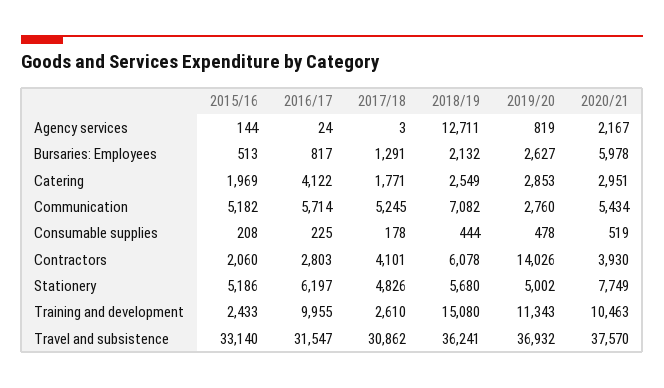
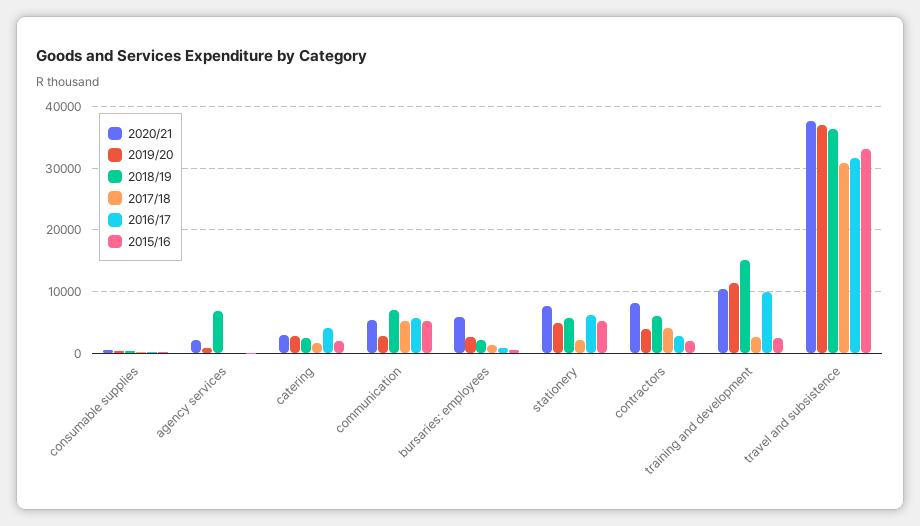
  {
    "2015/16": {
      "Agency services": 144,
      "Bursaries: Employees": 513,
      "Catering": 1969,
      "Communication": 5182,
      "Consumable supplies": 208,
      "Contractors": 2060,
      "Stationery": 5186,
      "Training and development": 2433,
      "Travel and subsistence": 33140
    },
    "2016/17": {
      "Agency services": 24,
      "Bursaries: Employees": 817,
      "Catering": 4122,
      "Communication": 5714,
      "Consumable supplies": 225,
      "Contractors": 2803,
      "Stationery": 6197,
      "Training and development": 9955,
      "Travel and subsistence": 31547
    },
    "2017/18": {
      "Agency services": 3,
      "Bursaries: Employees": 1291,
      "Catering": 1771,
      "Communication": 5245,
      "Consumable supplies": 178,
      "Contractors": 4101,
-     "Stationery": 4826,
+     "Stationery": 2000,
      "Training and development": 2610,
      "Travel and subsistence": 30862
    },
    "2018/19": {
-     "Agency services": 12711,
+     "Agency services": 7000,
      "Bursaries: Employees": 2132,
      "Catering": 2549,
      "Communication": 7082,
      "Consumable supplies": 444,
      "Contractors": 6078,
      "Stationery": 5680,
      "Training and development": 15080,
      "Travel and subsistence": 36241
    },
    "2019/20": {
      "Agency services": 819,
      "Bursaries: Employees": 2627,
      "Catering": 2853,
      "Communication": 2760,
      "Consumable supplies": 478,
-     "Contractors": 14026,
+     "Contractors": 4000,
      "Stationery": 5002,
      "Training and development": 11343,
      "Travel and subsistence": 36932
    },
    "2020/21": {
      "Agency services": 2167,
      "Bursaries: Employees": 5978,
      "Catering": 2951,
      "Communication": 5434,
      "Consumable supplies": 519,
-     "Contractors": 3930,
+     "Contractors": 8000,
      "Stationery": 7749,
      "Training and development": 10463,
      "Travel and subsistence": 37570
    }
  }

